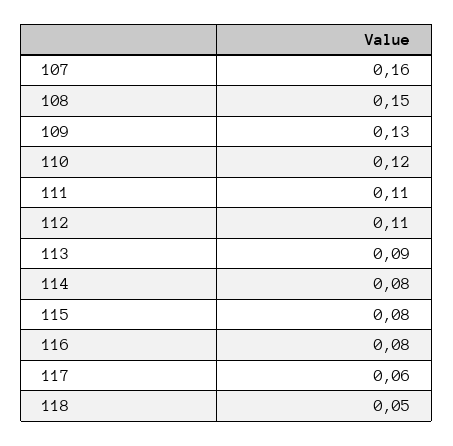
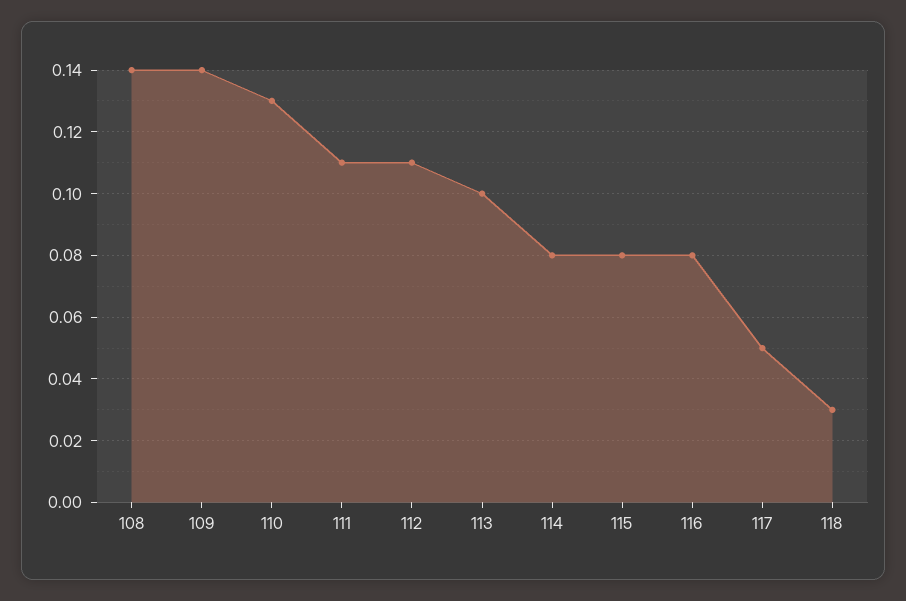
  {
-   "107": 0.16,
-   "108": 0.15,
+   "108": 0.14,
-   "109": 0.13,
+   "109": 0.14,
-   "110": 0.12,
+   "110": 0.13,
    "111": 0.11,
    "112": 0.11,
-   "113": 0.09,
+   "113": 0.1,
    "114": 0.08,
    "115": 0.08,
    "116": 0.08,
-   "117": 0.06,
+   "117": 0.05,
-   "118": 0.05
+   "118": 0.03
  }

